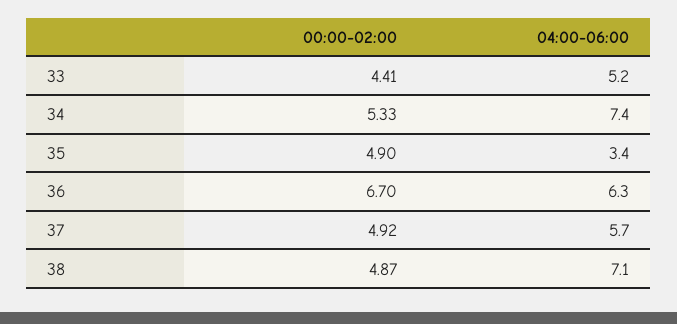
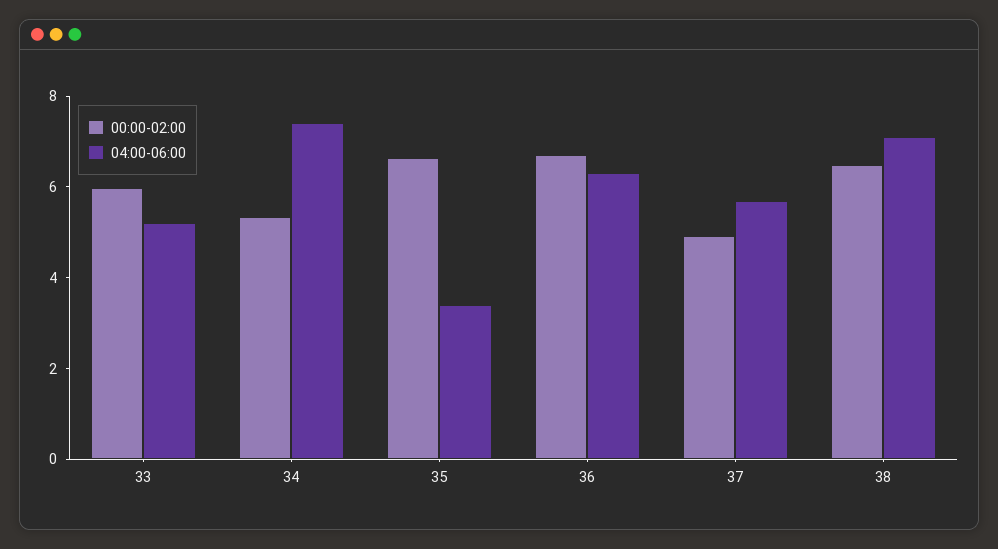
  {
    "00:00-02:00": {
-     "33": 4.41,
+     "33": 6,
      "34": 5.33,
-     "35": 4.9,
+     "35": 6.5,
      "36": 6.7,
      "37": 4.92,
-     "38": 4.87
+     "38": 6.5
    },
    "04:00-06:00": {
      "33": 5.2,
      "34": 7.4,
      "35": 3.4,
      "36": 6.3,
      "37": 5.7,
      "38": 7.1
    }
  }

